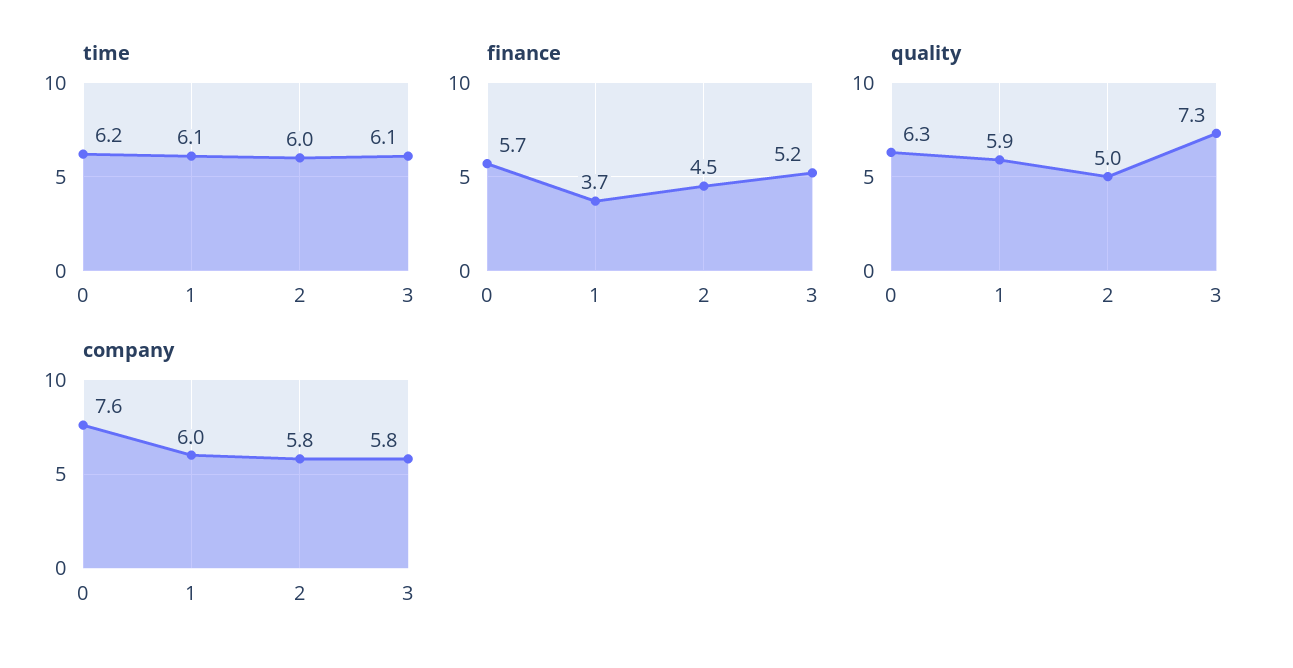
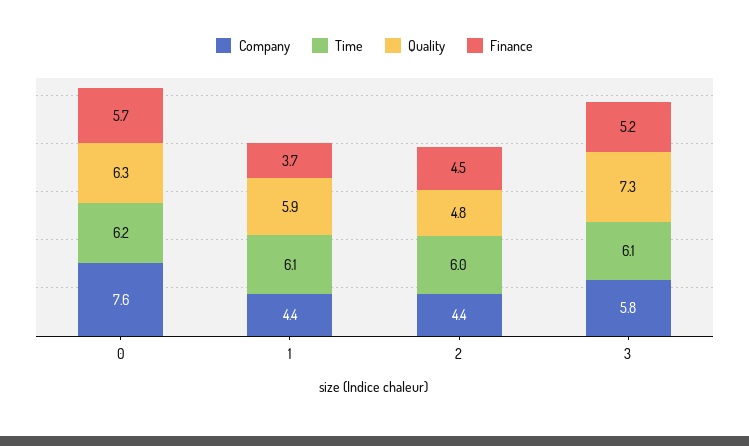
  {
    "time": {
      "0": 6.2,
      "1": 6.1,
      "2": 6,
      "3": 6.1
    },
    "finance": {
      "0": 5.7,
      "1": 3.7,
      "2": 4.5,
      "3": 5.2
    },
    "quality": {
      "0": 6.3,
      "1": 5.9,
-     "2": 5,
+     "2": 4.8,
      "3": 7.3
    },
    "company": {
      "0": 7.6,
-     "1": 6,
+     "1": 4.4,
-     "2": 5.8,
+     "2": 4.4,
      "3": 5.8
    }
  }

